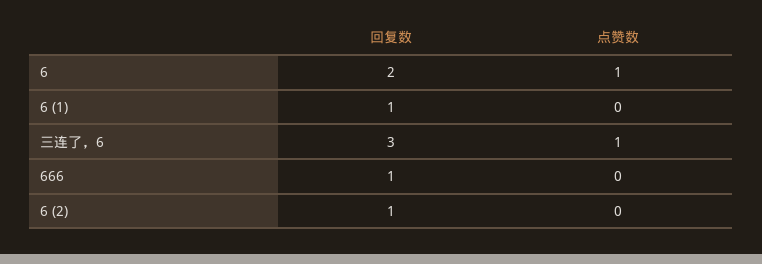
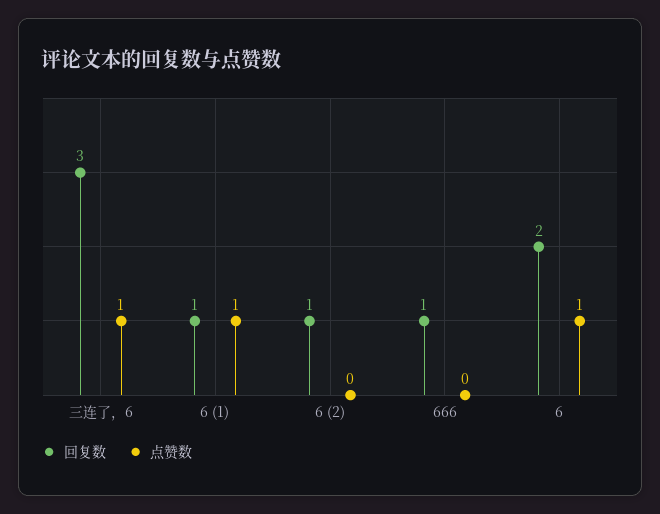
  {
    "回复数": {
      "6": 2,
      "6 (1)": 1,
      "三连了，6": 3,
      "666": 1,
      "6 (2)": 1
    },
    "点赞数": {
      "6": 1,
-     "6 (1)": 0,
+     "6 (1)": 1,
      "三连了，6": 1,
      "666": 0,
      "6 (2)": 0
    }
  }

